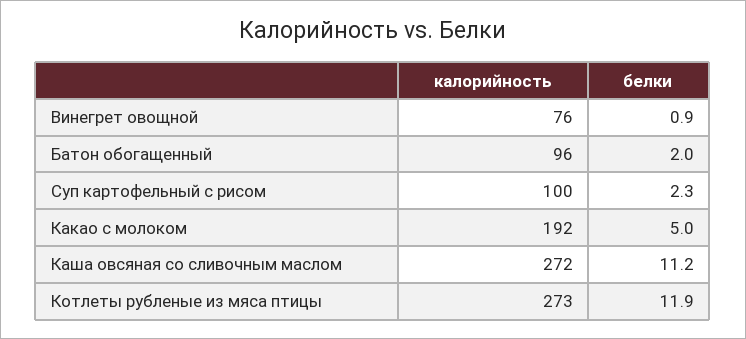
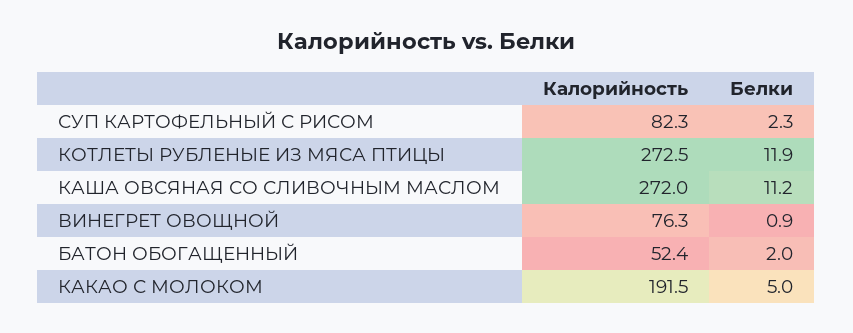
  {
    "калорийность": {
      "Винегрет овощной": 76.3,
-     "Батон обогащенный": 96,
+     "Батон обогащенный": 52.4,
-     "Суп картофельный с рисом": 100,
+     "Суп картофельный с рисом": 82.3,
      "Какао с молоком": 191.5,
      "Каша овсяная со сливочным маслом": 272,
      "Котлеты рубленые из мяса птицы": 272.5
    },
    "белки": {
      "Винегрет овощной": 0.9,
      "Батон обогащенный": 2,
      "Суп картофельный с рисом": 2.3,
      "Какао с молоком": 5,
      "Каша овсяная со сливочным маслом": 11.2,
      "Котлеты рубленые из мяса птицы": 11.9
    }
  }

